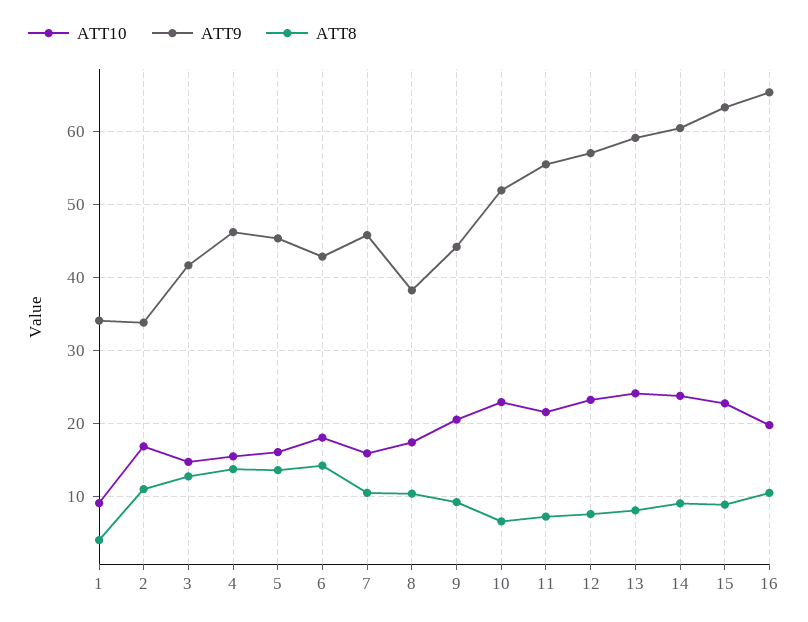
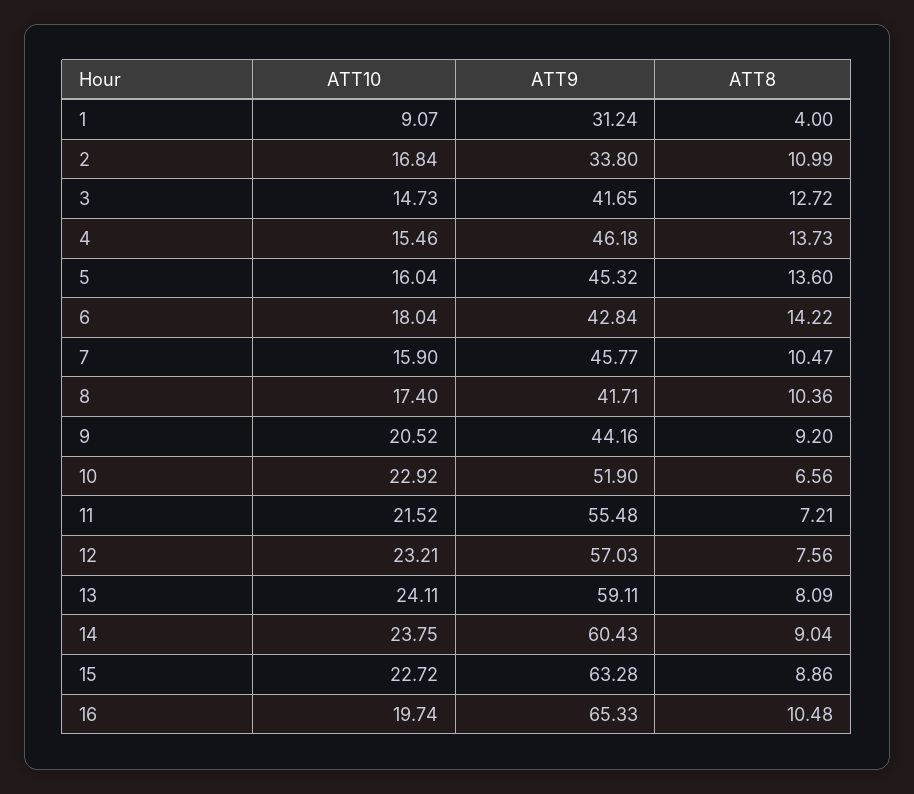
  {
    "ATT10": {
      "1": 9.07,
      "2": 16.84,
      "3": 14.73,
      "4": 15.46,
      "5": 16.04,
      "6": 18.04,
      "7": 15.9,
      "8": 17.4,
      "9": 20.52,
      "10": 22.92,
      "11": 21.52,
      "12": 23.21,
      "13": 24.11,
      "14": 23.75,
      "15": 22.72,
      "16": 19.74
    },
    "ATT9": {
-     "1": 34,
+     "1": 31.24,
      "2": 33.8,
      "3": 41.65,
      "4": 46.18,
      "5": 45.32,
      "6": 42.84,
      "7": 45.77,
-     "8": 38,
+     "8": 41.71,
      "9": 44.16,
      "10": 51.9,
      "11": 55.48,
      "12": 57.03,
      "13": 59.11,
      "14": 60.43,
      "15": 63.28,
      "16": 65.33
    },
    "ATT8": {
      "1": 4,
      "2": 10.99,
      "3": 12.72,
      "4": 13.73,
      "5": 13.6,
      "6": 14.22,
      "7": 10.47,
      "8": 10.36,
      "9": 9.2,
      "10": 6.56,
      "11": 7.21,
      "12": 7.56,
      "13": 8.09,
      "14": 9.04,
      "15": 8.86,
      "16": 10.48
    }
  }

